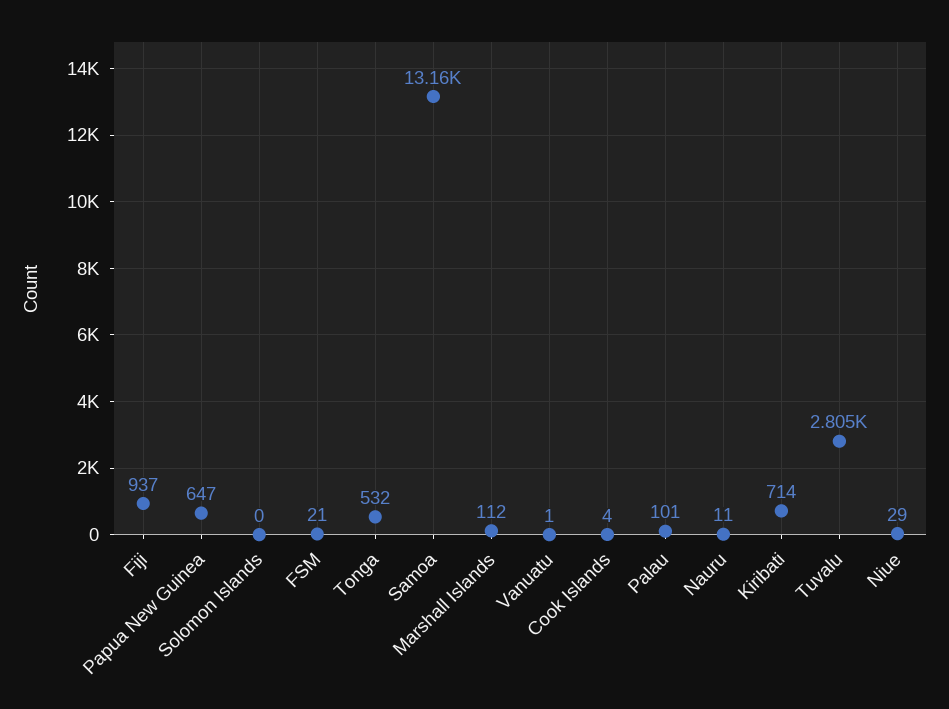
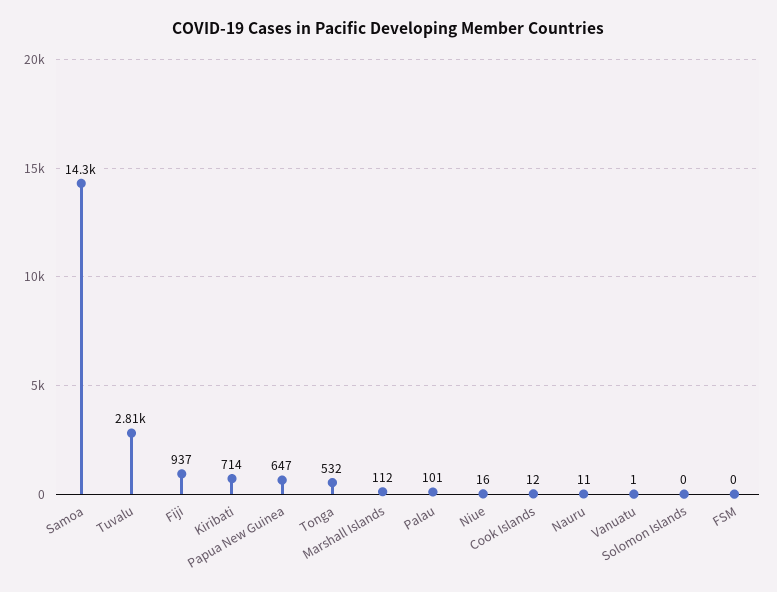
  {
    "Fiji": 937,
    "Papua New Guinea": 647,
    "Solomon Islands": 0,
-   "FSM": 21,
+   "FSM": 0,
    "Tonga": 532,
-   "Samoa": 13160,
+   "Samoa": 14300,
    "Marshall Islands": 112,
    "Vanuatu": 1,
-   "Cook Islands": 4,
+   "Cook Islands": 12,
    "Palau": 101,
    "Nauru": 11,
    "Kiribati": 714,
    "Tuvalu": 2805,
-   "Niue": 29
+   "Niue": 16
  }

